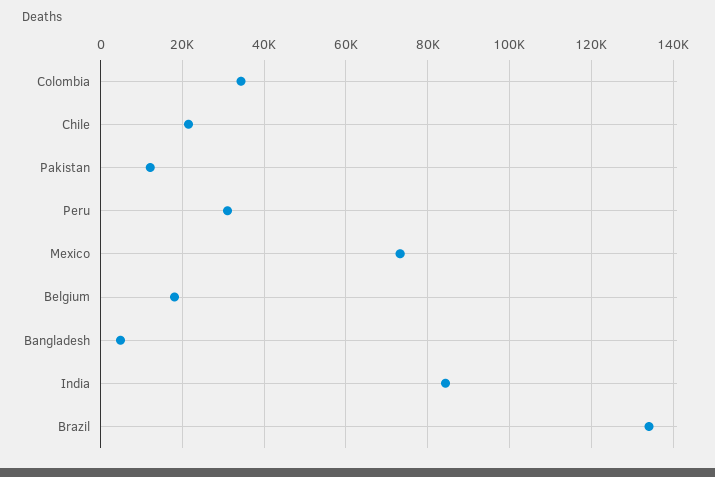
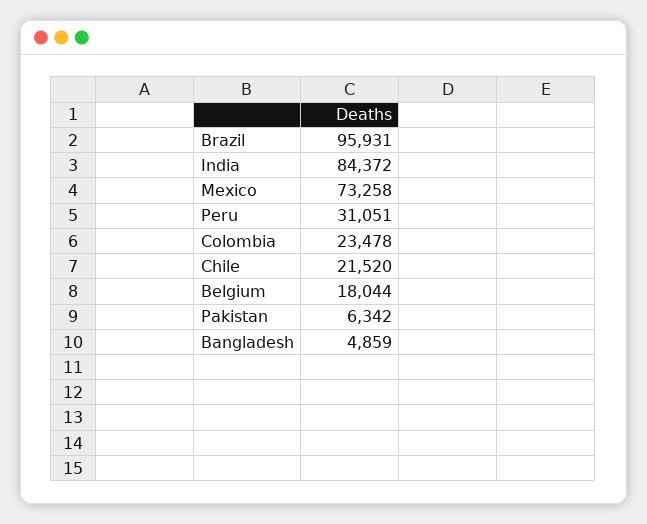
  {
-   "Colombia": 34000,
+   "Colombia": 23478,
    "Chile": 21520,
-   "Pakistan": 12000,
+   "Pakistan": 6342,
    "Peru": 31051,
    "Mexico": 73258,
    "Belgium": 18044,
    "Bangladesh": 4859,
    "India": 84372,
-   "Brazil": 134000
+   "Brazil": 95931
  }

